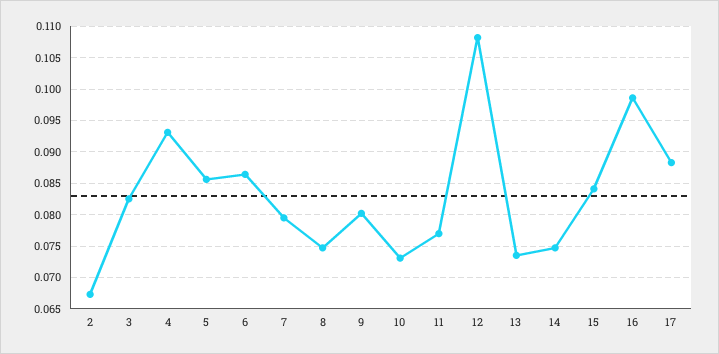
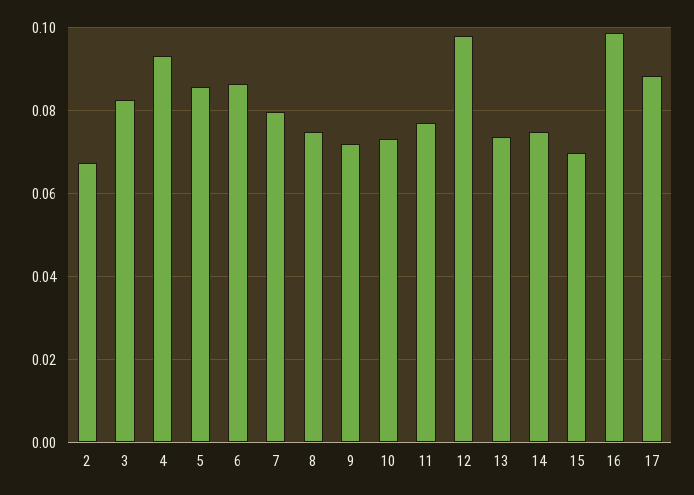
  {
    "2": 0.067,
    "3": 0.083,
    "4": 0.093,
    "5": 0.086,
    "6": 0.086,
    "7": 0.08,
    "8": 0.075,
-   "9": 0.08,
+   "9": 0.072,
    "10": 0.073,
    "11": 0.077,
-   "12": 0.108,
+   "12": 0.098,
    "13": 0.074,
    "14": 0.075,
-   "15": 0.084,
+   "15": 0.07,
    "16": 0.099,
    "17": 0.088
  }

